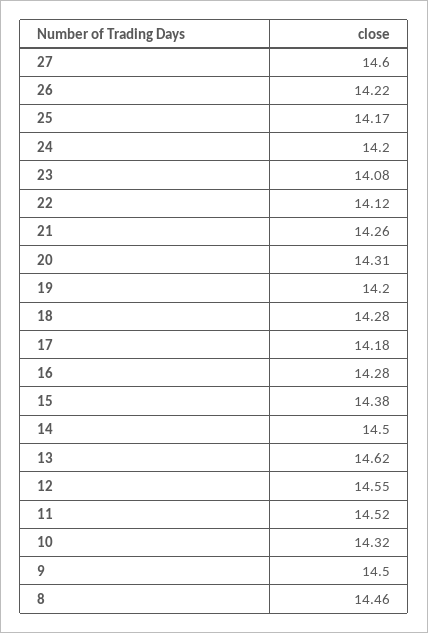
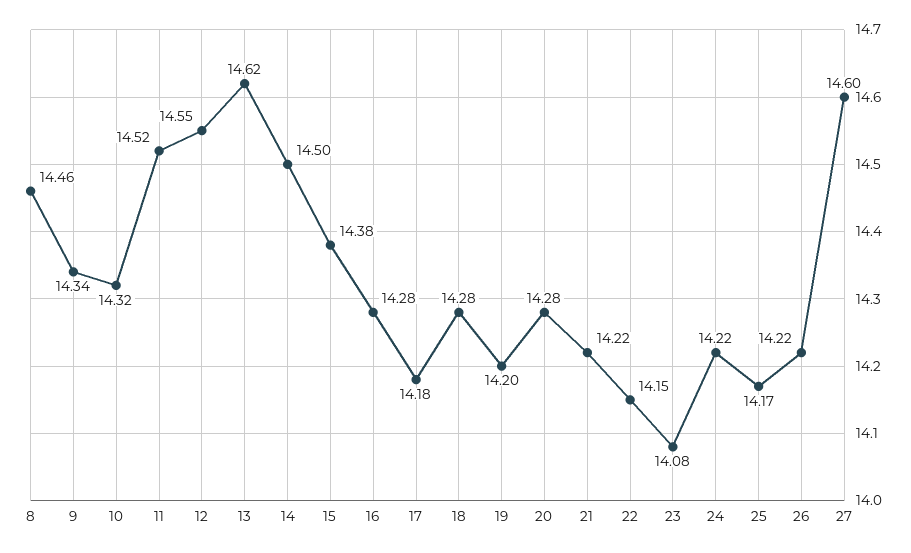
  {
    "27": 14.6,
    "26": 14.22,
    "25": 14.17,
-   "24": 14.2,
+   "24": 14.22,
    "23": 14.08,
-   "22": 14.12,
+   "22": 14.15,
-   "21": 14.26,
+   "21": 14.22,
-   "20": 14.31,
+   "20": 14.28,
    "19": 14.2,
    "18": 14.28,
    "17": 14.18,
    "16": 14.28,
    "15": 14.38,
    "14": 14.5,
    "13": 14.62,
    "12": 14.55,
    "11": 14.52,
    "10": 14.32,
-   "9": 14.5,
+   "9": 14.34,
    "8": 14.46
  }

